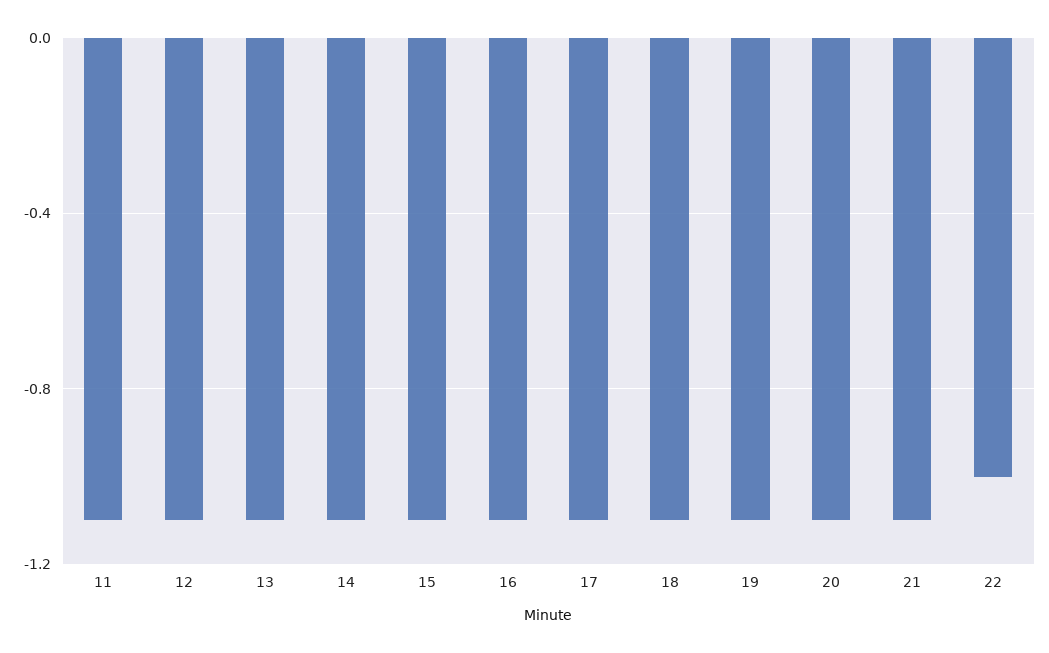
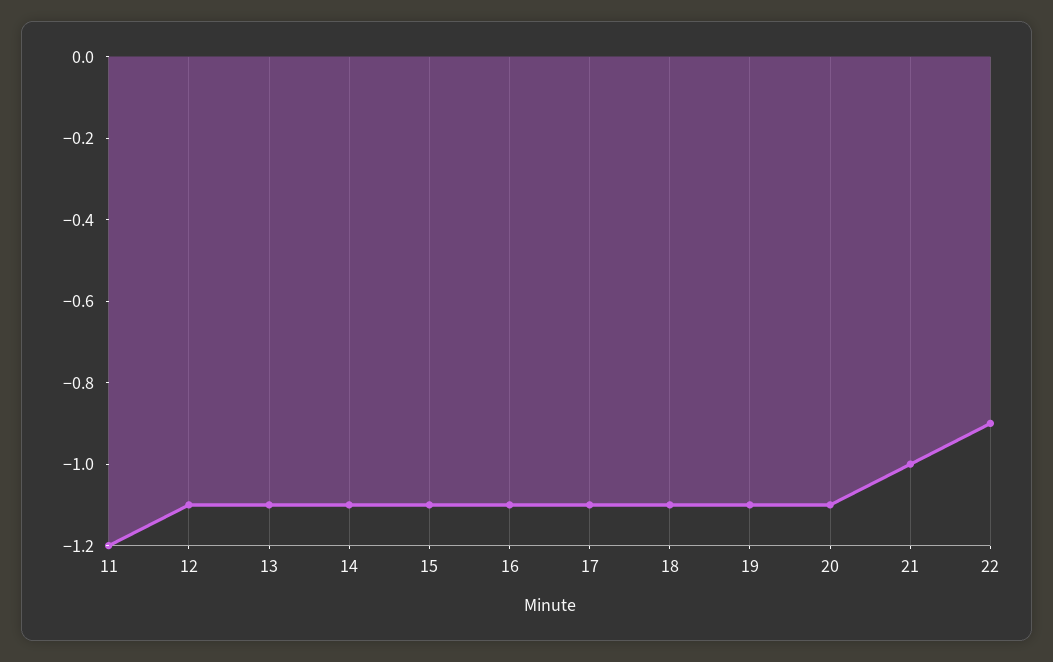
  {
-   "11": -1.1,
+   "11": -1.2,
    "12": -1.1,
    "13": -1.1,
    "14": -1.1,
    "15": -1.1,
    "16": -1.1,
    "17": -1.1,
    "18": -1.1,
    "19": -1.1,
    "20": -1.1,
-   "21": -1.1,
+   "21": -1,
-   "22": -1
+   "22": -0.9
  }

